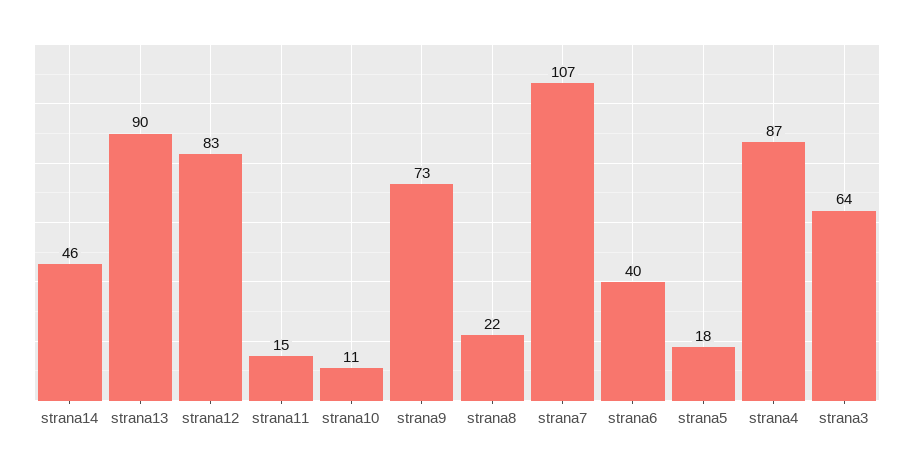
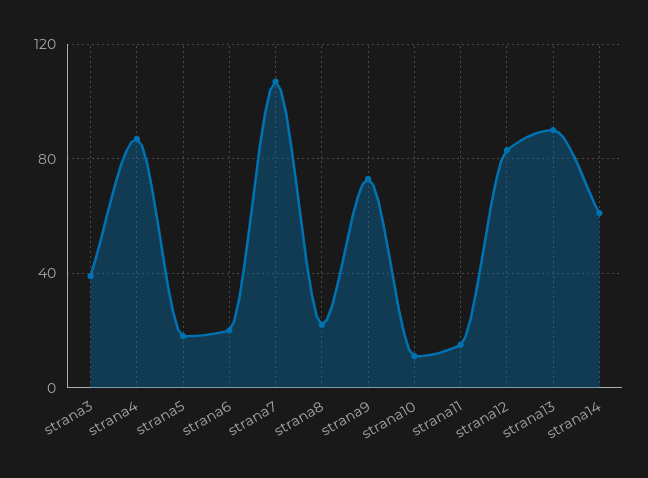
  {
-   "strana14": 46,
+   "strana14": 60,
    "strana13": 90,
    "strana12": 83,
    "strana11": 15,
    "strana10": 11,
    "strana9": 73,
    "strana8": 22,
    "strana7": 107,
-   "strana6": 40,
+   "strana6": 20,
    "strana5": 18,
    "strana4": 87,
-   "strana3": 64
+   "strana3": 40
  }

